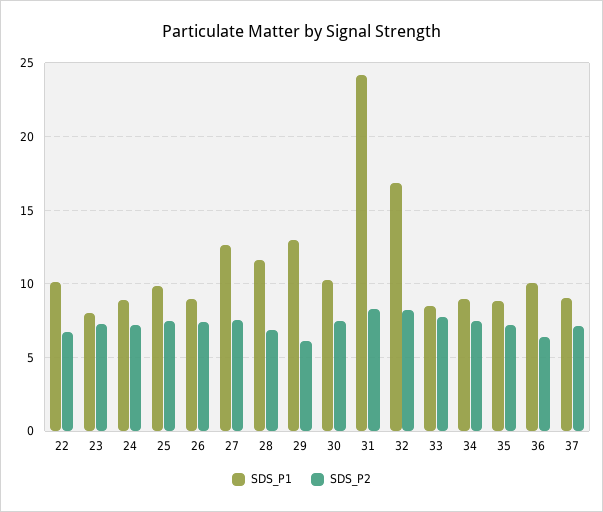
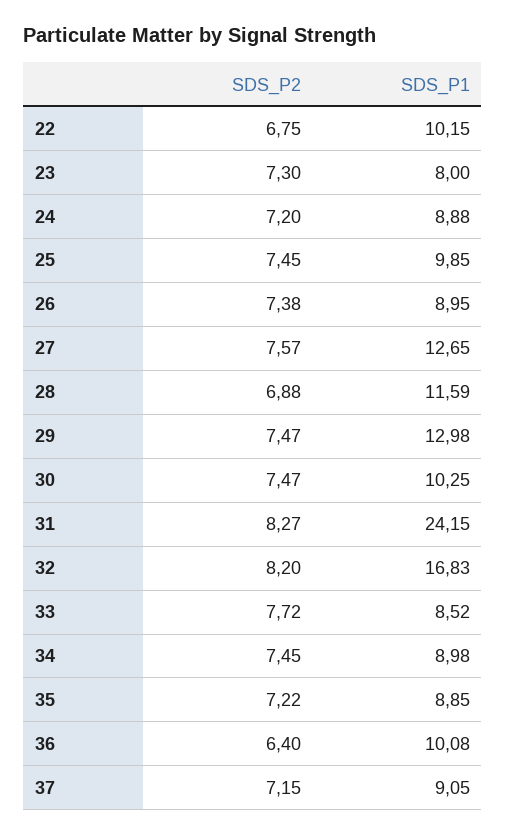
  {
    "SDS_P1": {
      "22": 10.15,
      "23": 8,
      "24": 8.88,
      "25": 9.85,
      "26": 8.95,
      "27": 12.65,
      "28": 11.59,
      "29": 12.98,
      "30": 10.25,
      "31": 24.15,
      "32": 16.83,
      "33": 8.52,
      "34": 8.98,
      "35": 8.85,
      "36": 10.08,
      "37": 9.05
    },
    "SDS_P2": {
      "22": 6.75,
      "23": 7.3,
      "24": 7.2,
      "25": 7.45,
      "26": 7.38,
      "27": 7.57,
      "28": 6.88,
-     "29": 6,
+     "29": 7.47,
      "30": 7.47,
      "31": 8.27,
      "32": 8.2,
      "33": 7.72,
      "34": 7.45,
      "35": 7.22,
      "36": 6.4,
      "37": 7.15
    }
  }

